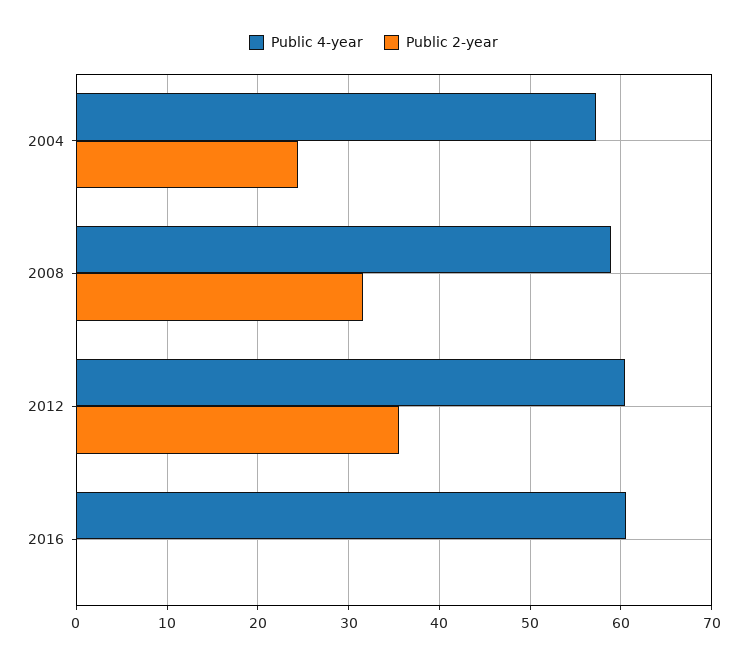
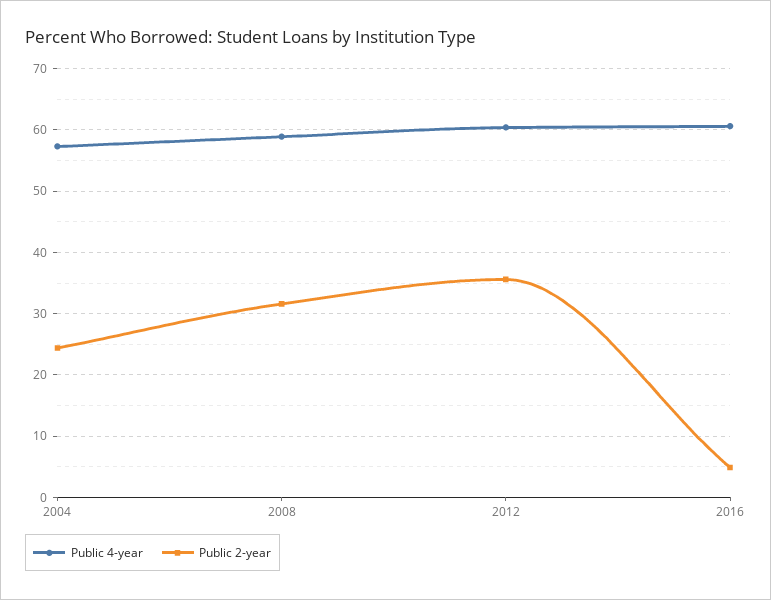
  {
    "Public 4-year": {
      "2004": 57,
      "2008": 59,
      "2012": 60,
      "2016": 61
    },
    "Public 2-year": {
      "2004": 24,
      "2008": 32,
      "2012": 36,
-     "2016": 0
+     "2016": 5
    }
  }

